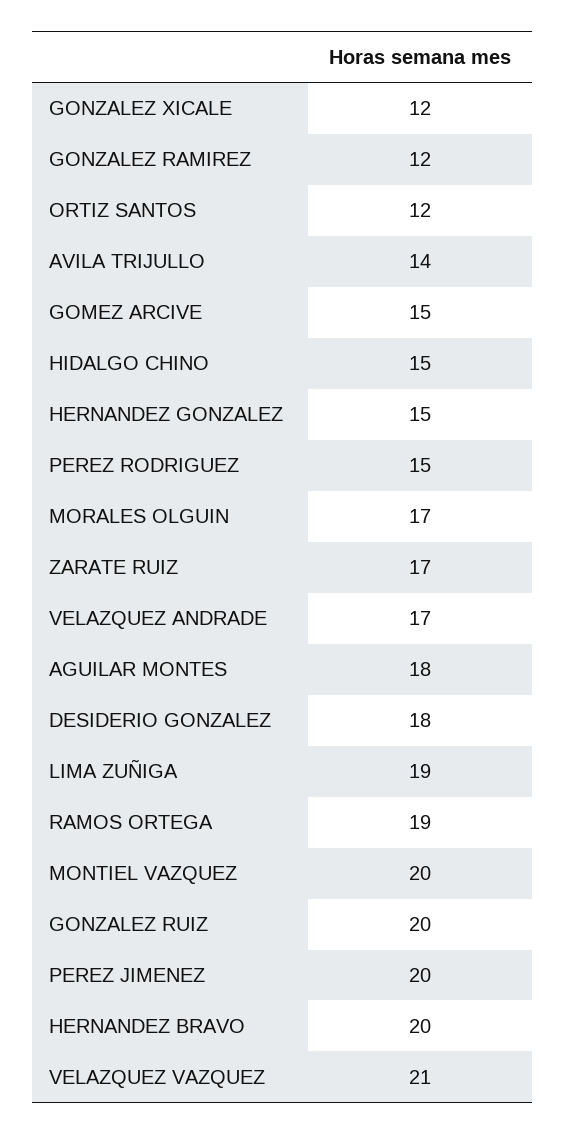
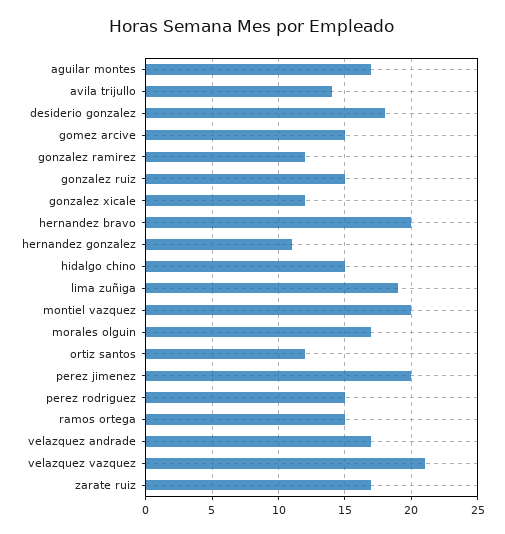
  {
    "GONZALEZ XICALE": 12,
    "GONZALEZ RAMIREZ": 12,
    "ORTIZ SANTOS": 12,
    "AVILA TRIJULLO": 14,
    "GOMEZ ARCIVE": 15,
    "HIDALGO CHINO": 15,
-   "HERNANDEZ GONZALEZ": 15,
+   "HERNANDEZ GONZALEZ": 11,
    "PEREZ RODRIGUEZ": 15,
    "MORALES OLGUIN": 17,
    "ZARATE RUIZ": 17,
    "VELAZQUEZ ANDRADE": 17,
-   "AGUILAR MONTES": 18,
+   "AGUILAR MONTES": 17,
    "DESIDERIO GONZALEZ": 18,
    "LIMA ZUÑIGA": 19,
-   "RAMOS ORTEGA": 19,
+   "RAMOS ORTEGA": 15,
    "MONTIEL VAZQUEZ": 20,
-   "GONZALEZ RUIZ": 20,
+   "GONZALEZ RUIZ": 15,
    "PEREZ JIMENEZ": 20,
    "HERNANDEZ BRAVO": 20,
    "VELAZQUEZ VAZQUEZ": 21
  }

